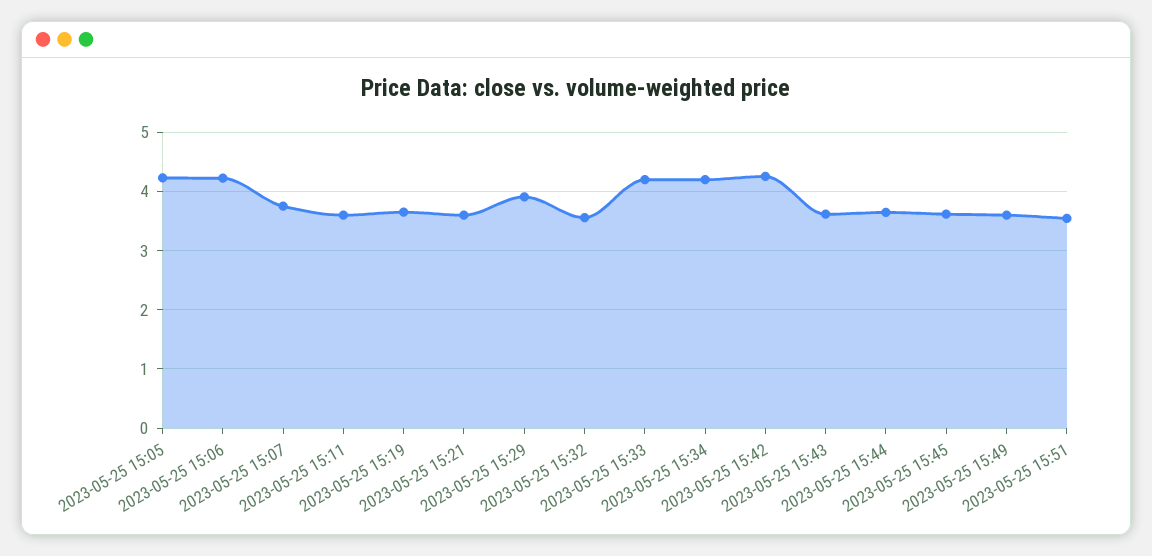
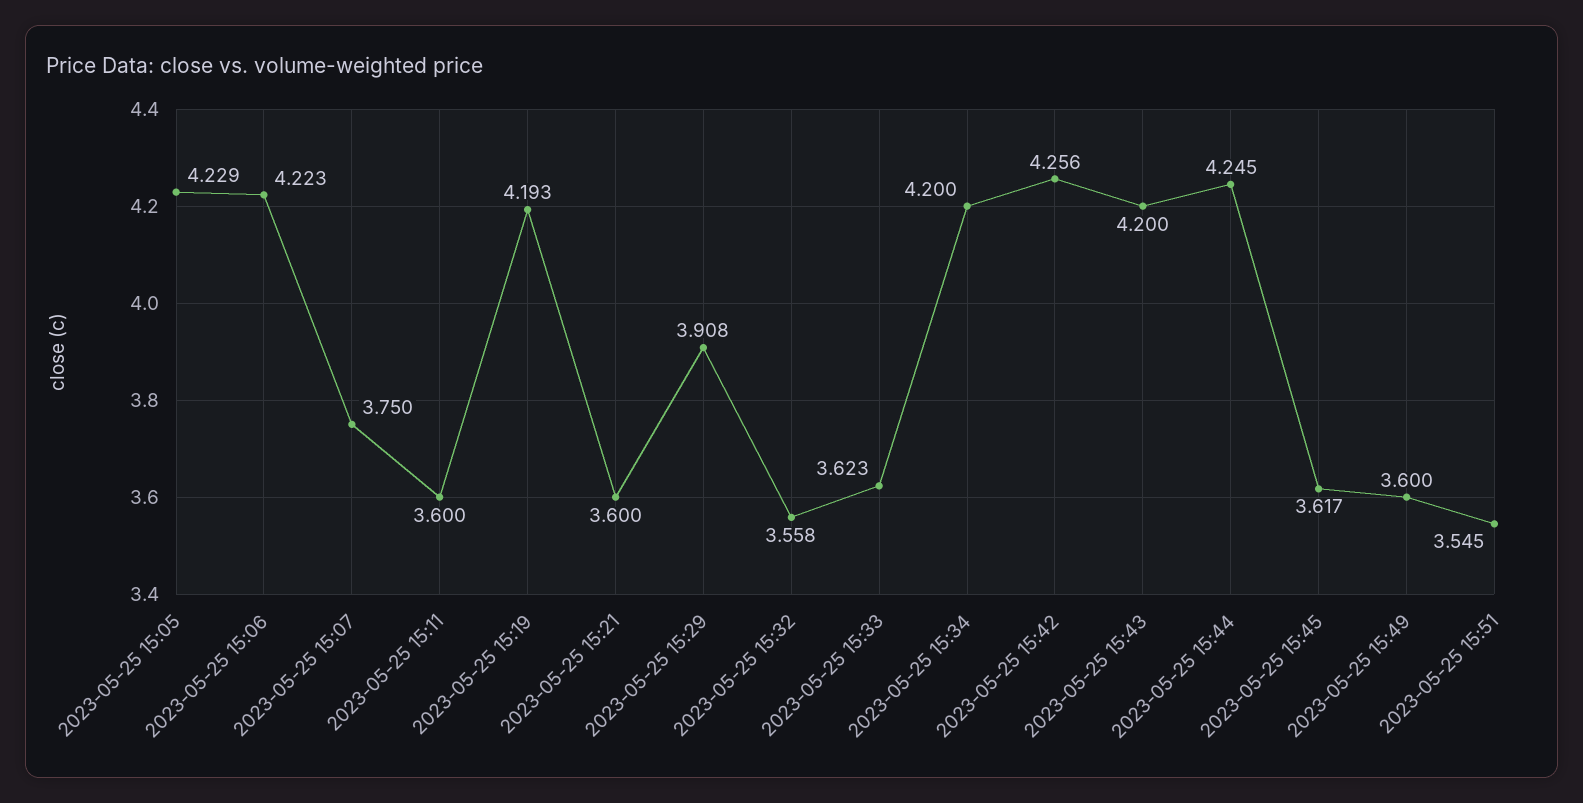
  {
    "2023-05-25 15:05": 4.229,
    "2023-05-25 15:06": 4.223,
    "2023-05-25 15:07": 3.75,
    "2023-05-25 15:11": 3.6,
-   "2023-05-25 15:19": 3.6,
+   "2023-05-25 15:19": 4.193,
    "2023-05-25 15:21": 3.6,
    "2023-05-25 15:29": 3.908,
    "2023-05-25 15:32": 3.558,
-   "2023-05-25 15:33": 4.2,
+   "2023-05-25 15:33": 3.623,
    "2023-05-25 15:34": 4.2,
    "2023-05-25 15:42": 4.256,
-   "2023-05-25 15:43": 3.6,
+   "2023-05-25 15:43": 4.2,
-   "2023-05-25 15:44": 3.6,
+   "2023-05-25 15:44": 4.245,
    "2023-05-25 15:45": 3.617,
    "2023-05-25 15:49": 3.6,
    "2023-05-25 15:51": 3.545
  }

